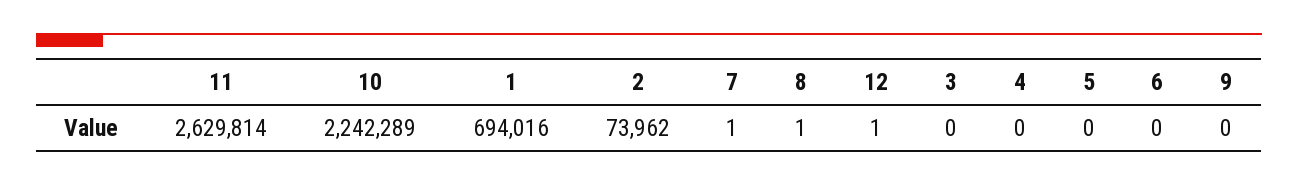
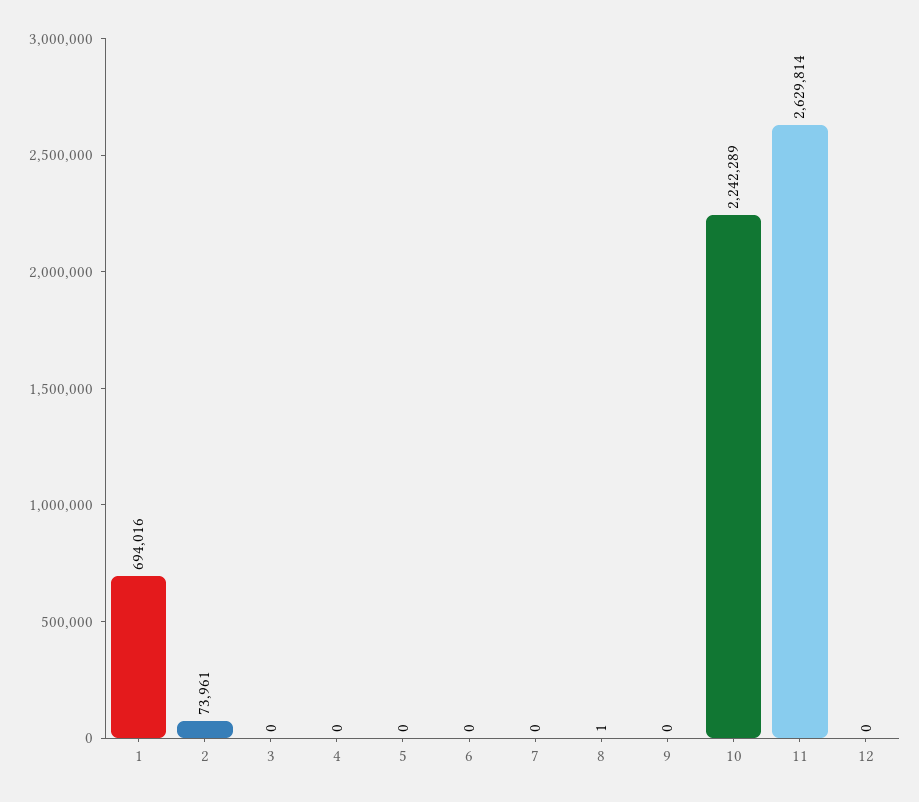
  {
    "11": 2629814,
    "10": 2242289,
    "1": 694016,
-   "2": 73962,
+   "2": 73961,
-   "7": 1,
+   "7": 0,
    "8": 1,
-   "12": 1,
+   "12": 0,
    "3": 0,
    "4": 0,
    "5": 0,
    "6": 0,
    "9": 0
  }

